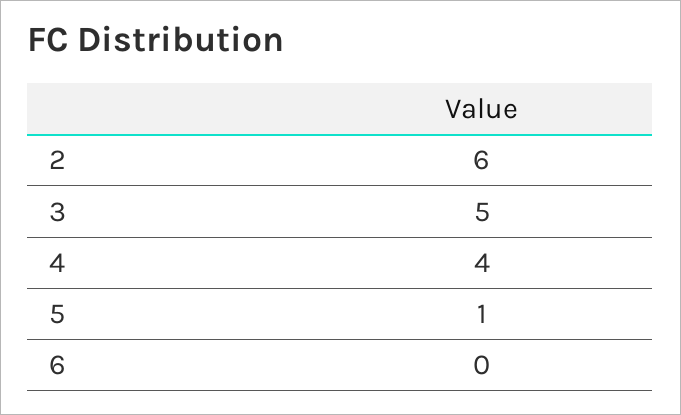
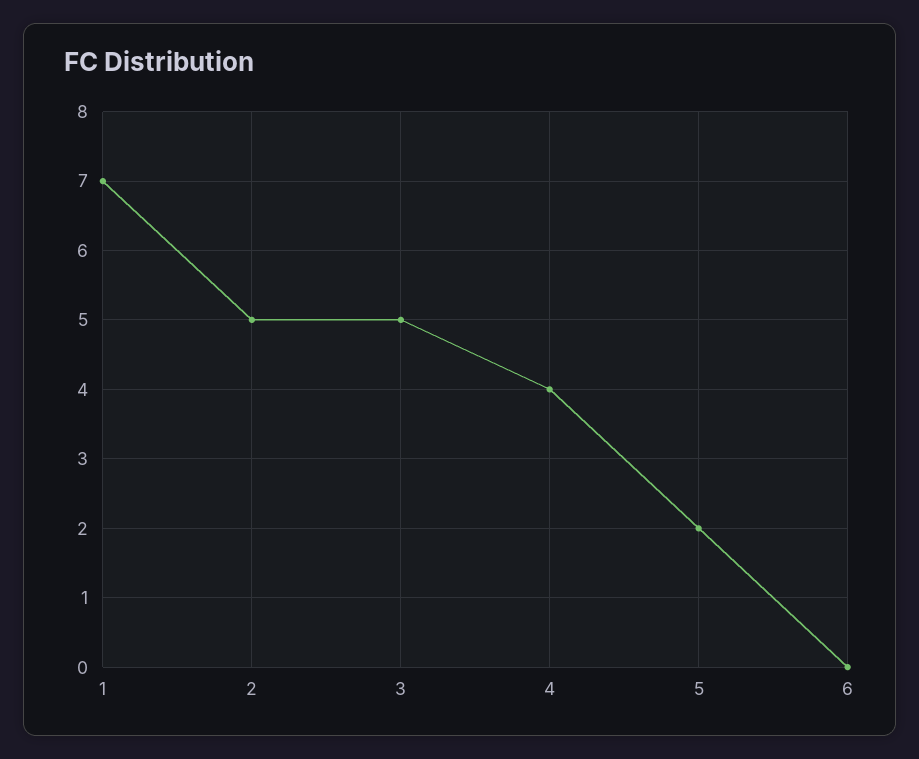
  {
-   "2": 6,
+   "2": 5,
    "3": 5,
    "4": 4,
-   "5": 1,
+   "5": 2,
-   "6": 0
+   "6": 0,
+   "1": 7
  }

